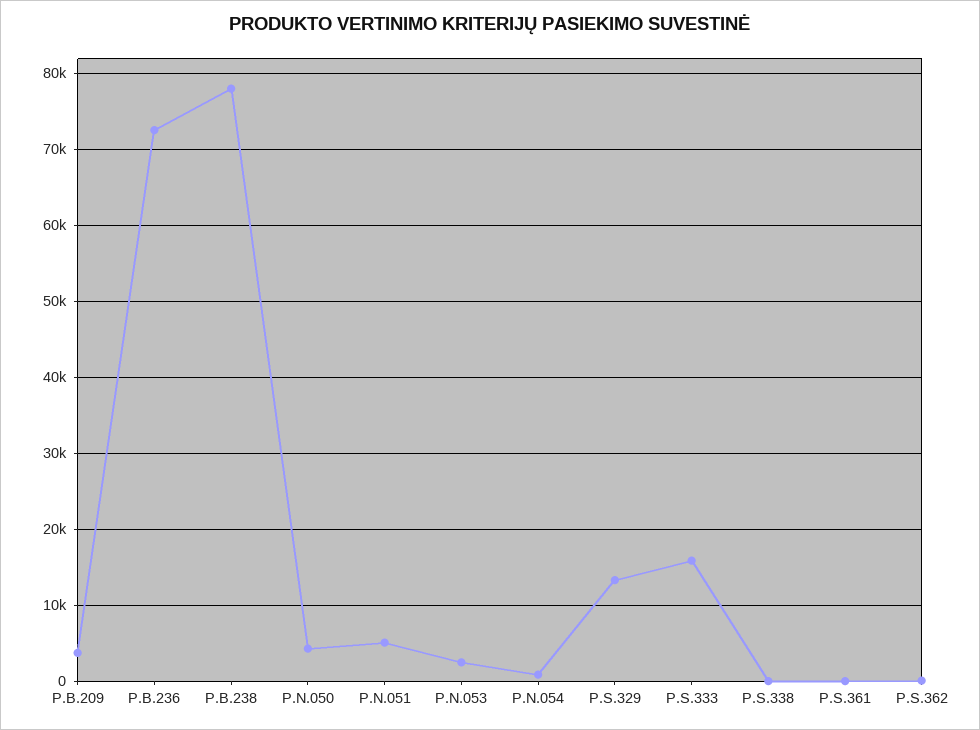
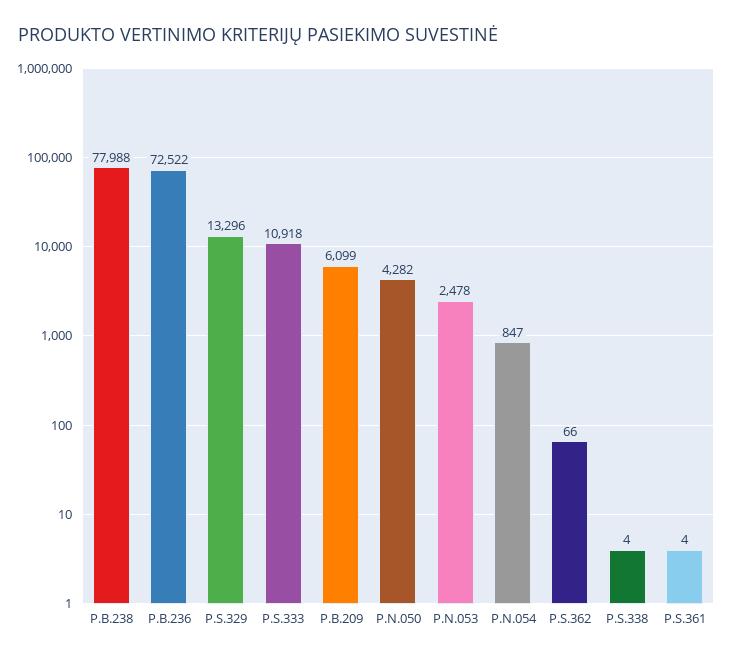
  {
-   "P.B.209": 4000,
+   "P.B.209": 6099,
    "P.B.236": 72522,
    "P.B.238": 77988,
    "P.N.050": 4282,
-   "P.N.051": 5000,
    "P.N.053": 2478,
    "P.N.054": 847,
    "P.S.329": 13296,
-   "P.S.333": 16000,
+   "P.S.333": 10918,
    "P.S.338": 4,
    "P.S.361": 4,
    "P.S.362": 66
  }

